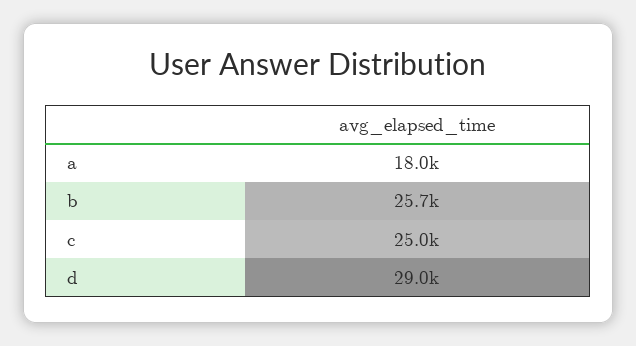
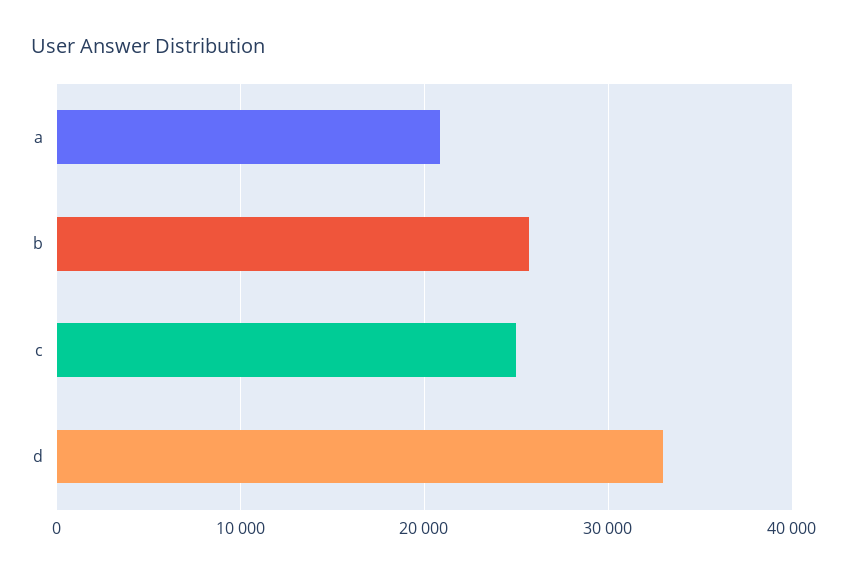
  {
-   "a": 18000,
+   "a": 21000,
    "b": 25700,
    "c": 25000,
-   "d": 29000
+   "d": 33000
  }

